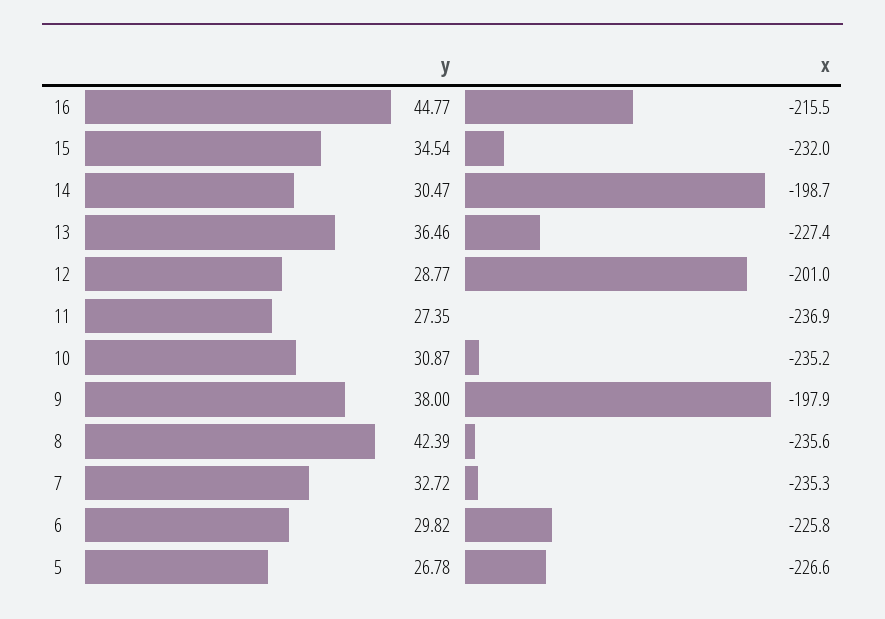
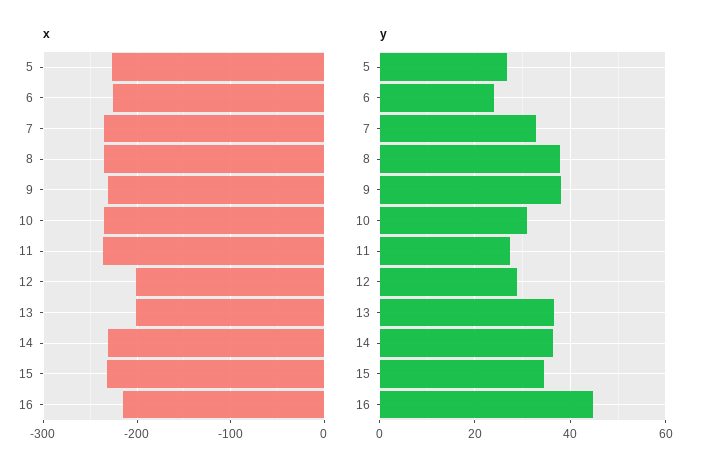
  {
    "y": {
      "16": 44.77,
      "15": 34.54,
-     "14": 30.47,
+     "14": 36,
      "13": 36.46,
      "12": 28.77,
      "11": 27.35,
      "10": 30.87,
      "9": 38,
-     "8": 42.39,
+     "8": 38,
      "7": 32.72,
-     "6": 29.82,
+     "6": 24,
      "5": 26.78
    },
    "x": {
      "16": -215.5,
      "15": -232,
-     "14": -198.7,
+     "14": -230,
-     "13": -227.4,
+     "13": -200,
      "12": -201,
      "11": -236.9,
      "10": -235.2,
-     "9": -197.9,
+     "9": -230,
      "8": -235.6,
      "7": -235.3,
      "6": -225.8,
      "5": -226.6
    }
  }

